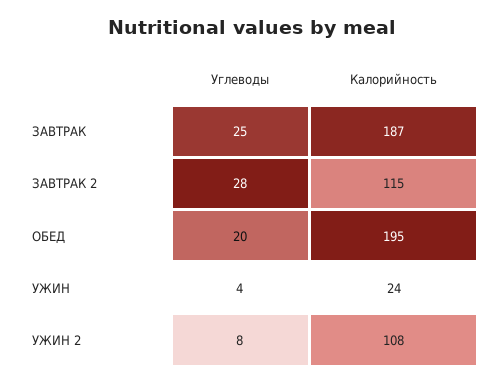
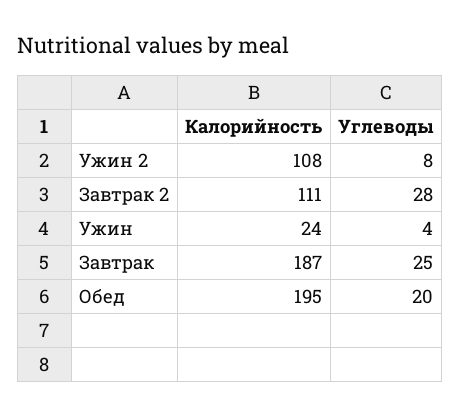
  {
    "Углеводы": {
      "ЗАВТРАК": 25,
      "ЗАВТРАК 2": 28,
      "ОБЕД": 20,
      "УЖИН": 4,
      "УЖИН 2": 8
    },
    "Калорийность": {
      "ЗАВТРАК": 187,
-     "ЗАВТРАК 2": 115,
+     "ЗАВТРАК 2": 111,
      "ОБЕД": 195,
      "УЖИН": 24,
      "УЖИН 2": 108
    }
  }

